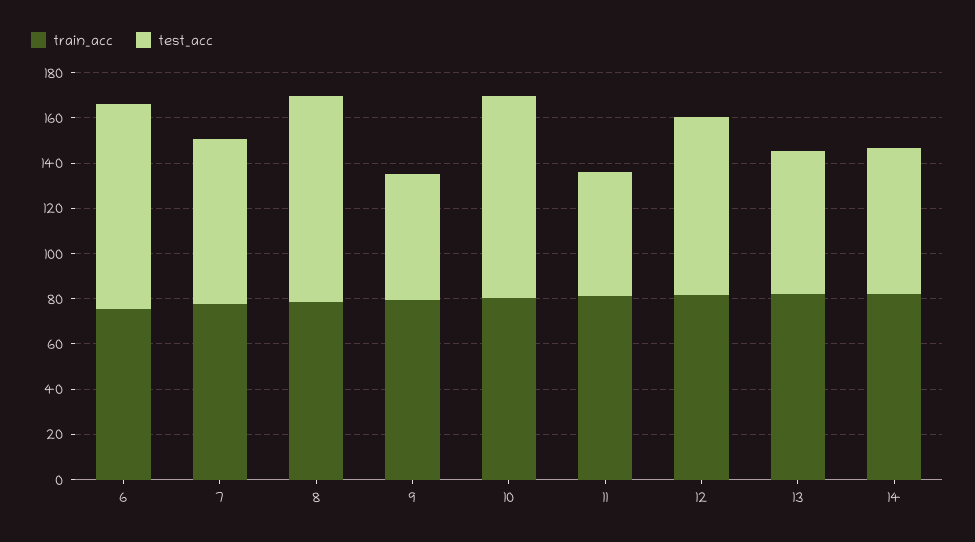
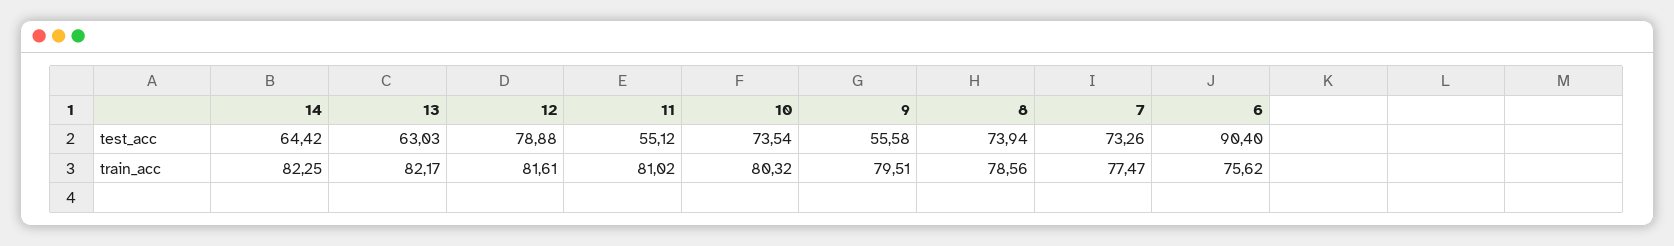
  {
    "train_acc": {
      "6": 75.62,
      "7": 77.47,
      "8": 78.56,
      "9": 79.51,
      "10": 80.32,
      "11": 81.02,
      "12": 81.61,
      "13": 82.17,
      "14": 82.25
    },
    "test_acc": {
      "6": 90.4,
      "7": 73.26,
-     "8": 90,
+     "8": 73.94,
      "9": 55.58,
-     "10": 90,
+     "10": 73.54,
      "11": 55.12,
      "12": 78.88,
      "13": 63.03,
      "14": 64.42
    }
  }

